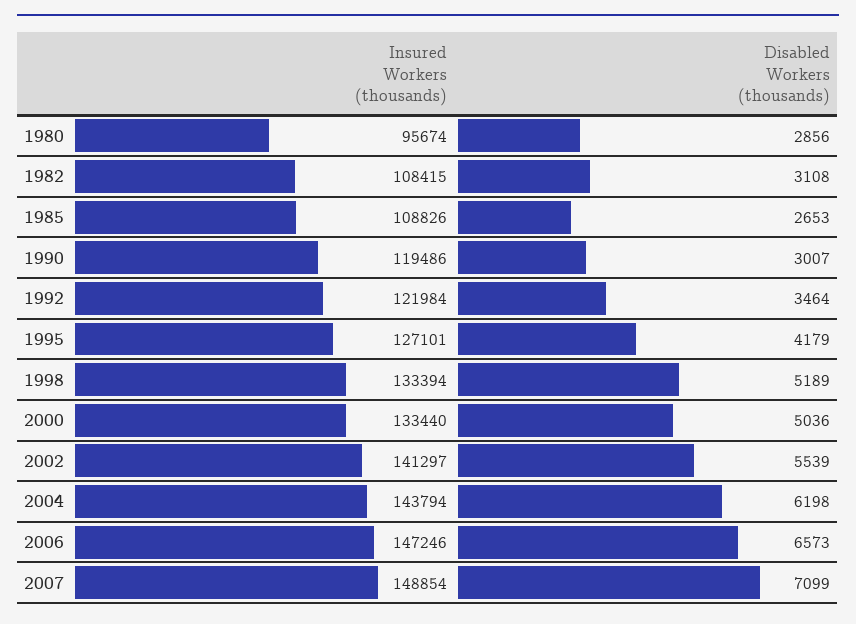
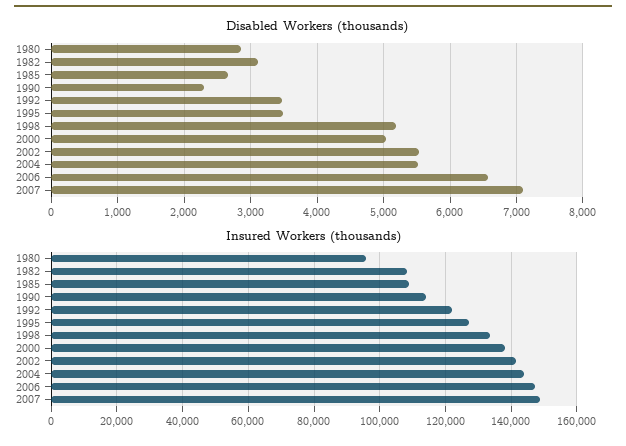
  {
    "Insured Workers (thousands)": {
      "1980": 95674,
      "1982": 108415,
      "1985": 108826,
-     "1990": 119486,
+     "1990": 114000,
      "1992": 121984,
      "1995": 127101,
      "1998": 133394,
-     "2000": 133440,
+     "2000": 138000,
      "2002": 141297,
      "2004": 143794,
      "2006": 147246,
      "2007": 148854
    },
    "Disabled Workers (thousands)": {
      "1980": 2856,
      "1982": 3108,
      "1985": 2653,
-     "1990": 3007,
+     "1990": 2300,
      "1992": 3464,
-     "1995": 4179,
+     "1995": 3500,
      "1998": 5189,
      "2000": 5036,
      "2002": 5539,
-     "2004": 6198,
+     "2004": 5500,
      "2006": 6573,
      "2007": 7099
    }
  }

